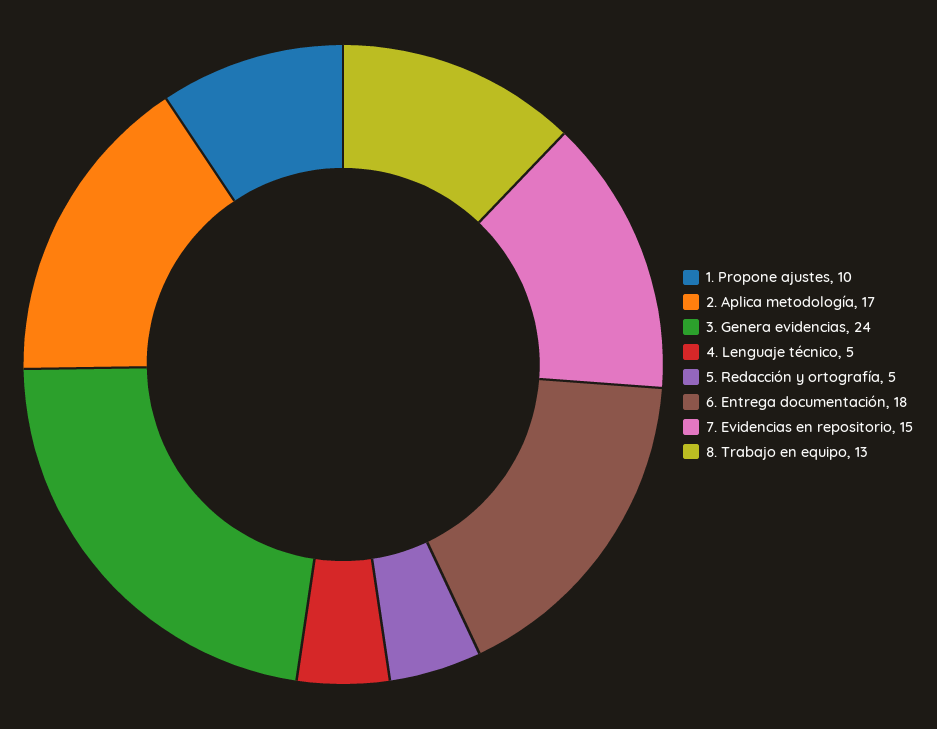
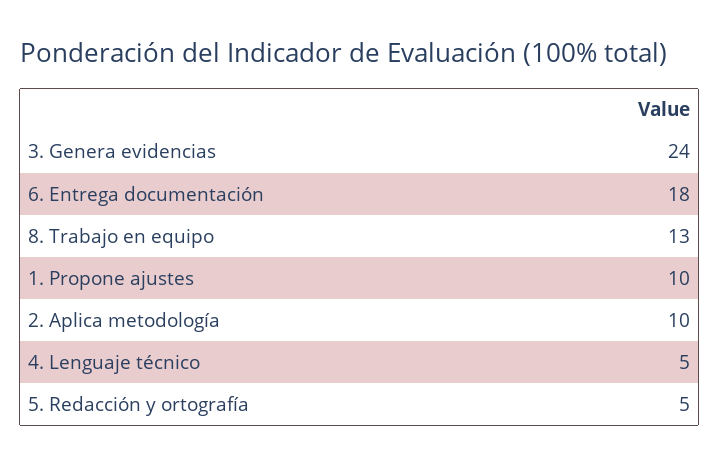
  {
    "1. Propone ajustes": 10,
-   "2. Aplica metodología": 17,
+   "2. Aplica metodología": 10,
    "3. Genera evidencias": 24,
    "4. Lenguaje técnico": 5,
    "5. Redacción y ortografía": 5,
    "6. Entrega documentación": 18,
-   "7. Evidencias en repositorio": 15,
    "8. Trabajo en equipo": 13
  }

